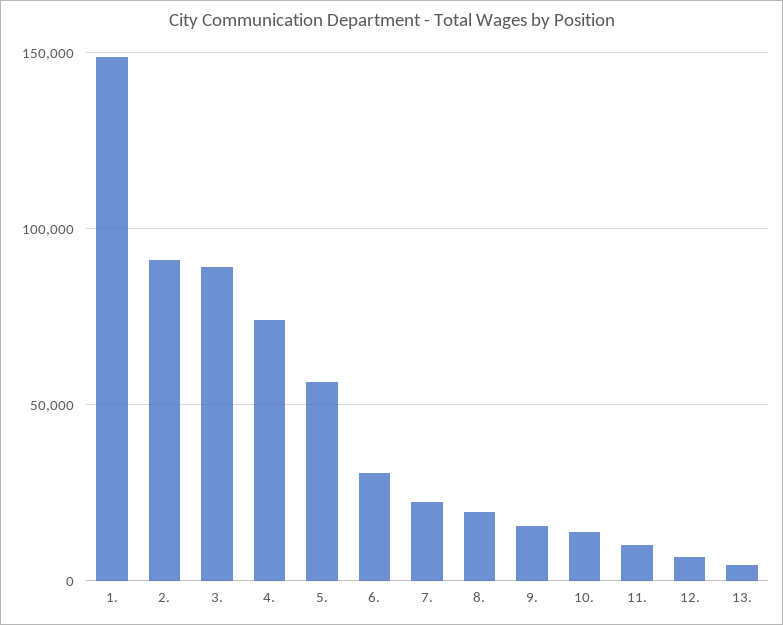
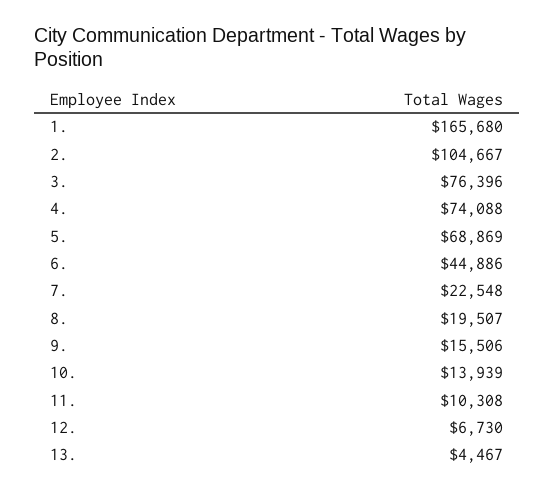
  {
-   "1.": 150000,
+   "1.": 165680,
-   "2.": 90000,
+   "2.": 104667,
-   "3.": 90000,
+   "3.": 76396,
    "4.": 74088,
-   "5.": 55000,
+   "5.": 68869,
-   "6.": 30000,
+   "6.": 44886,
    "7.": 22548,
    "8.": 19507,
    "9.": 15506,
    "10.": 13939,
    "11.": 10308,
    "12.": 6730,
    "13.": 4467
  }

